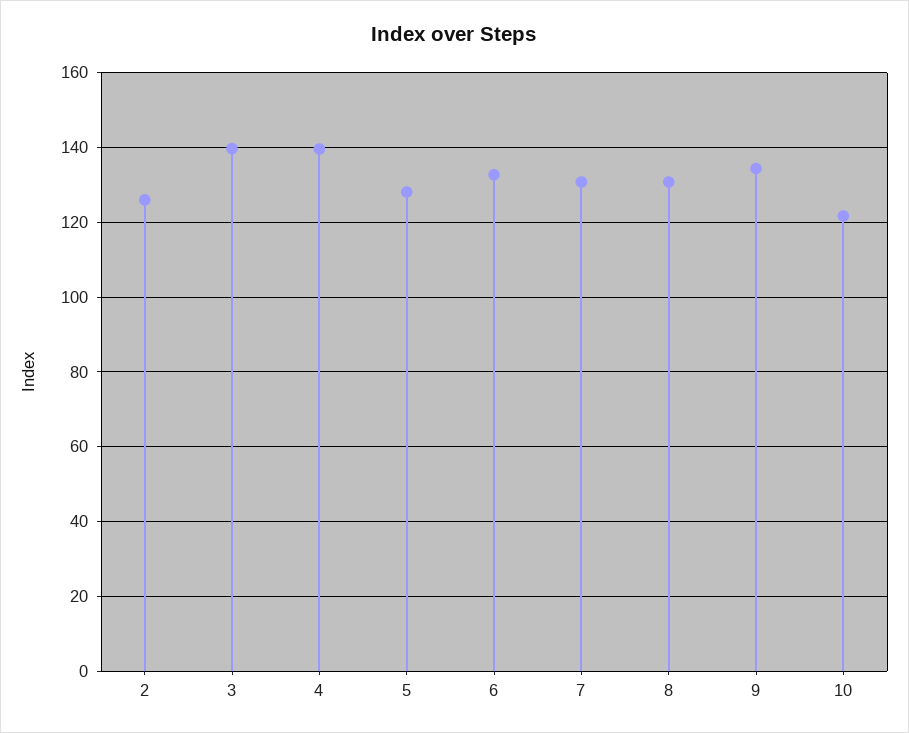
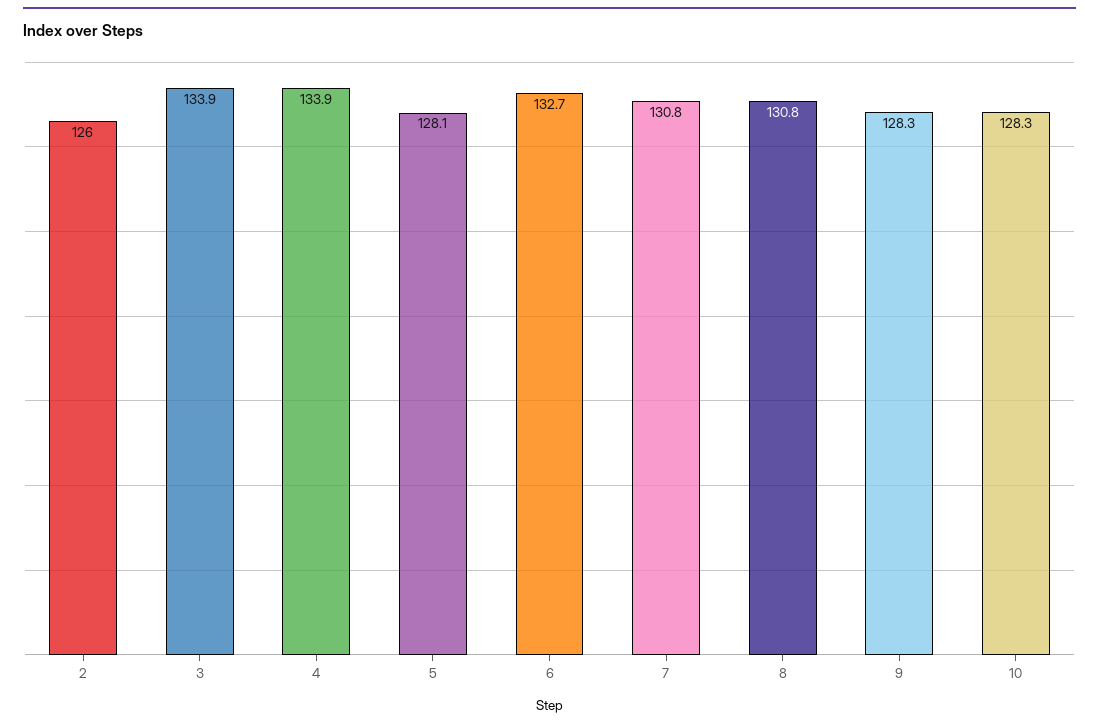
  {
    "2": 126,
-   "3": 140,
+   "3": 133.9,
-   "4": 140,
+   "4": 133.9,
    "5": 128.1,
    "6": 132.7,
    "7": 130.8,
    "8": 130.8,
-   "9": 134,
+   "9": 128.3,
-   "10": 122
+   "10": 128.3
  }

